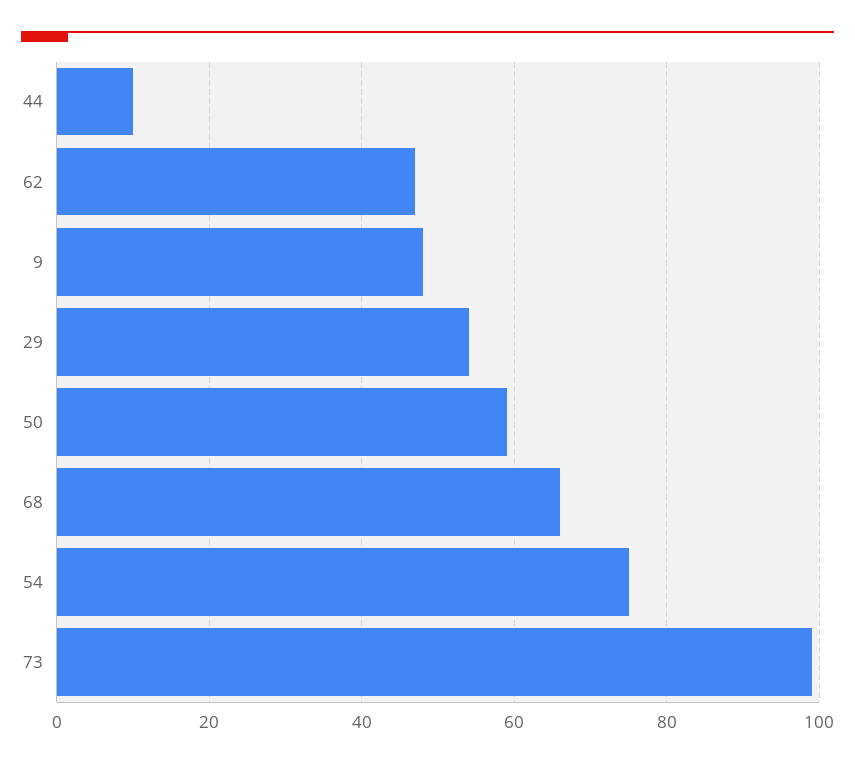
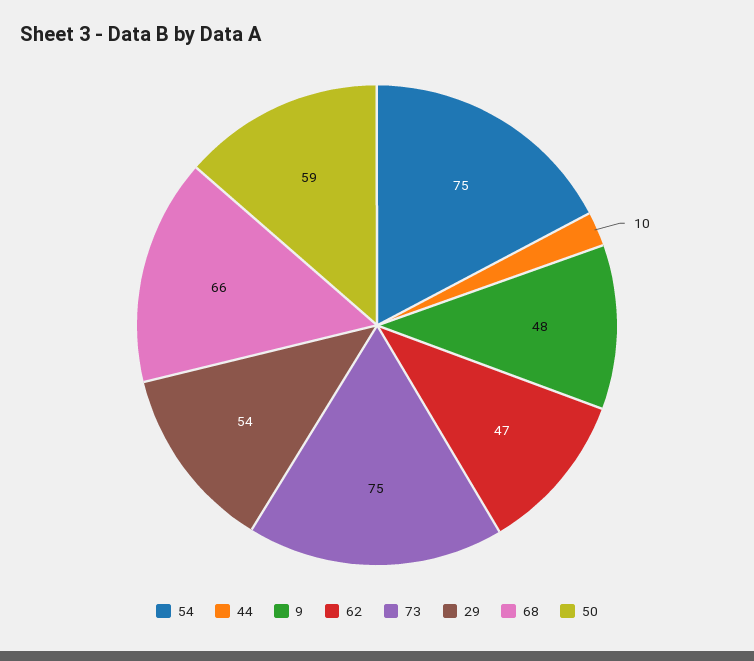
  {
    "44": 10,
    "62": 47,
    "9": 48,
    "29": 54,
    "50": 59,
    "68": 66,
    "54": 75,
-   "73": 100
+   "73": 75
  }

